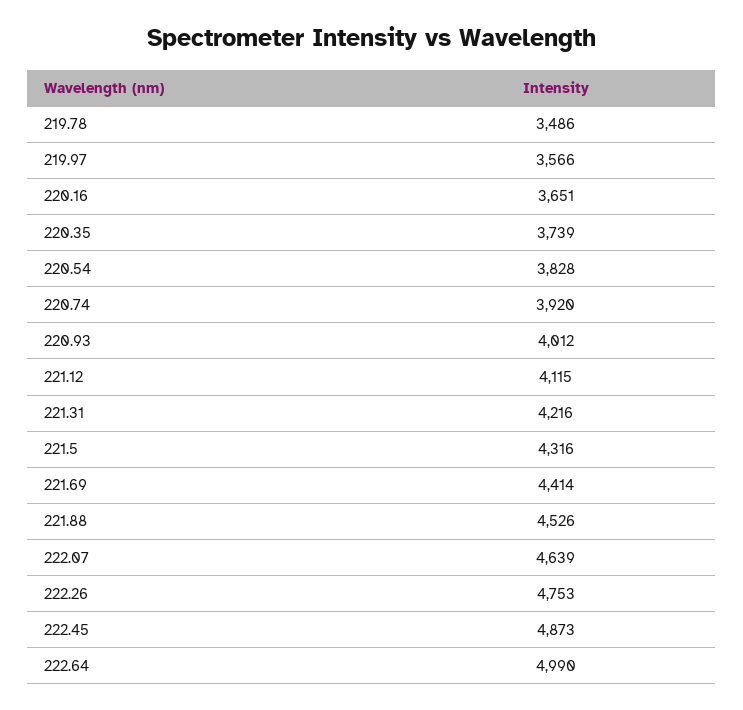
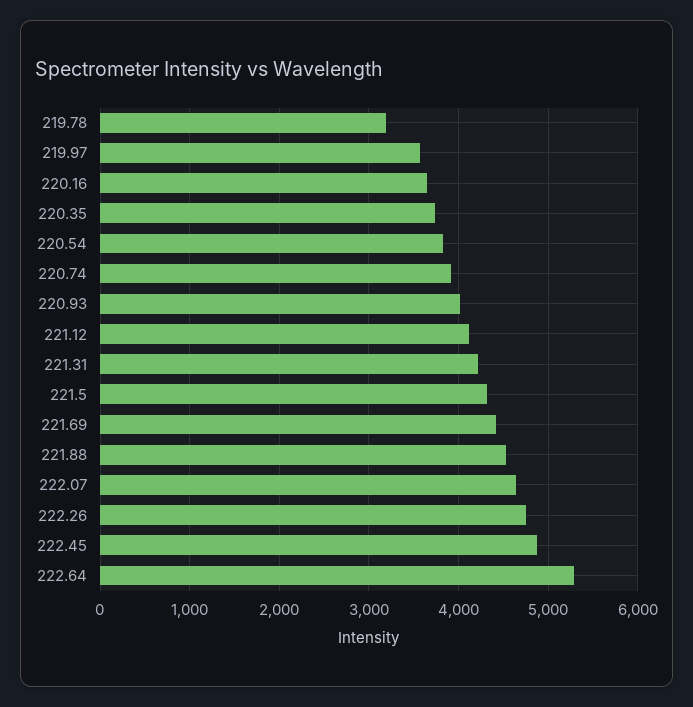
  {
-   "219.78": 3486,
+   "219.78": 3200,
    "219.97": 3566,
    "220.16": 3651,
    "220.35": 3739,
    "220.54": 3828,
    "220.74": 3920,
    "220.93": 4012,
    "221.12": 4115,
    "221.31": 4216,
    "221.5": 4316,
    "221.69": 4414,
    "221.88": 4526,
    "222.07": 4639,
    "222.26": 4753,
    "222.45": 4873,
-   "222.64": 4990
+   "222.64": 5300
  }

